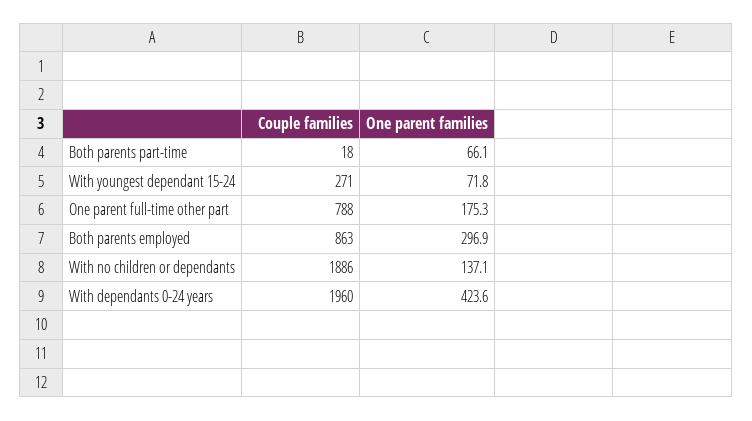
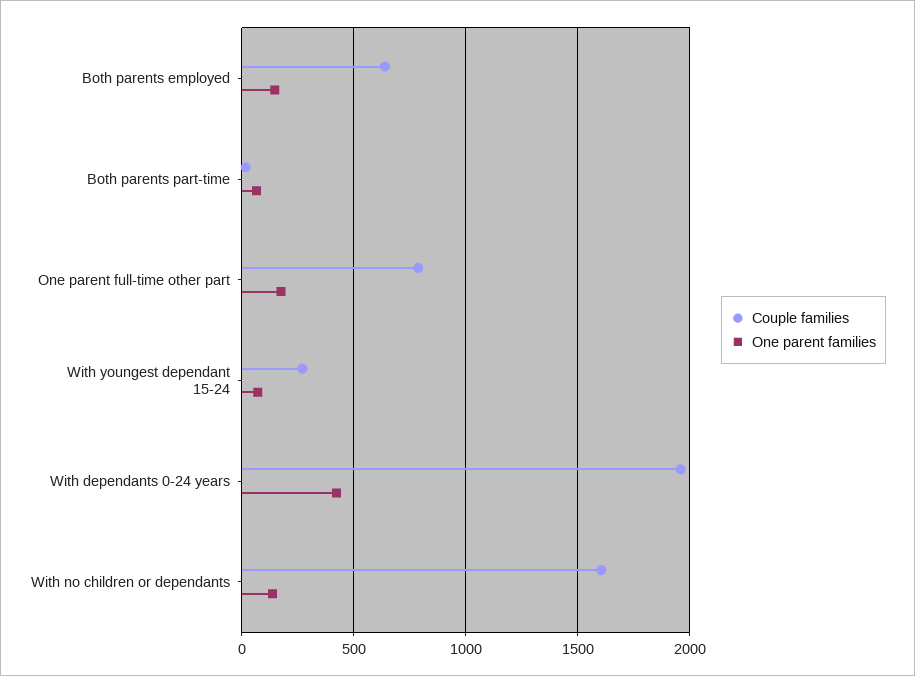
  {
    "Couple families": {
      "Both parents part-time": 18,
      "With youngest dependant 15-24": 271,
      "One parent full-time other part": 788,
-     "Both parents employed": 863,
+     "Both parents employed": 650,
-     "With no children or dependants": 1886,
+     "With no children or dependants": 1600,
      "With dependants 0-24 years": 1960
    },
    "One parent families": {
      "Both parents part-time": 66.1,
      "With youngest dependant 15-24": 71.8,
      "One parent full-time other part": 175.3,
-     "Both parents employed": 296.9,
+     "Both parents employed": 150,
      "With no children or dependants": 137.1,
      "With dependants 0-24 years": 423.6
    }
  }

